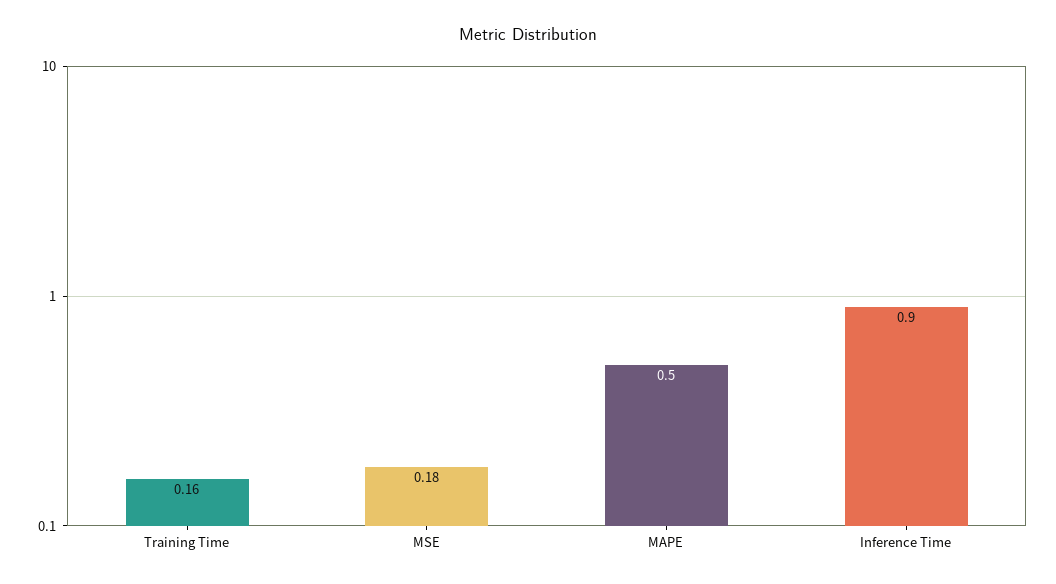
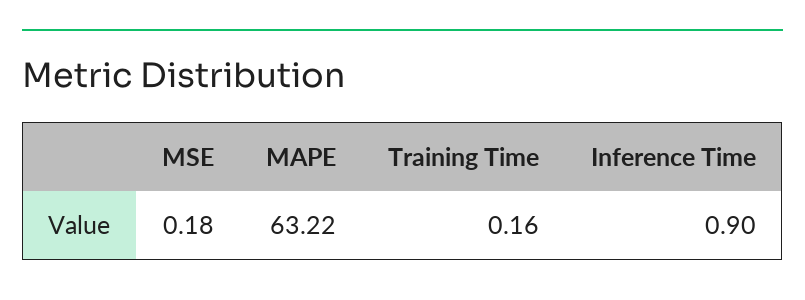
  {
    "Training Time": 0.16,
    "MSE": 0.18,
-   "MAPE": 0.5,
+   "MAPE": 63.22,
    "Inference Time": 0.9
  }

